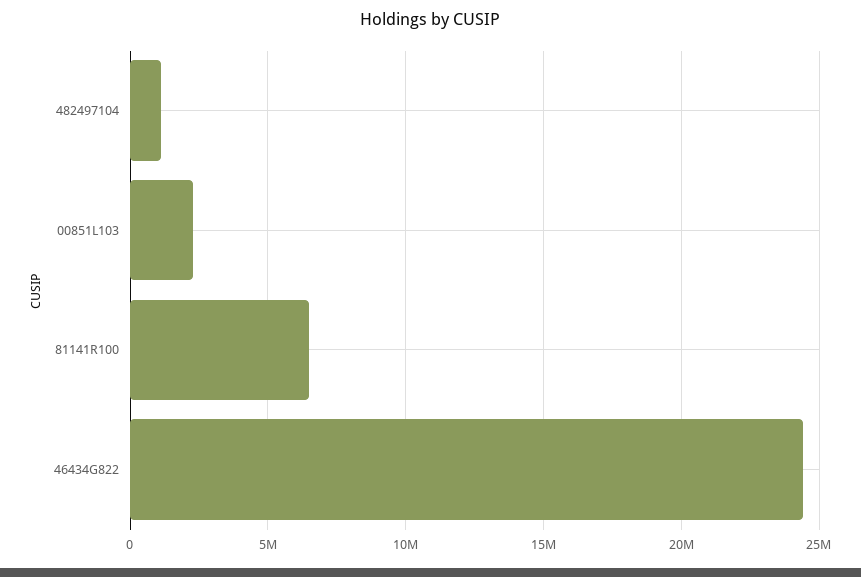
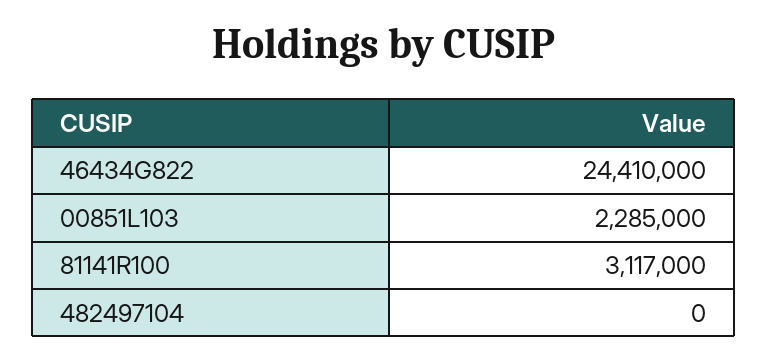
  {
-   "482497104": 1000000,
+   "482497104": 0,
    "00851L103": 2285000,
-   "81141R100": 6500000,
+   "81141R100": 3117000,
    "46434G822": 24410000
  }

